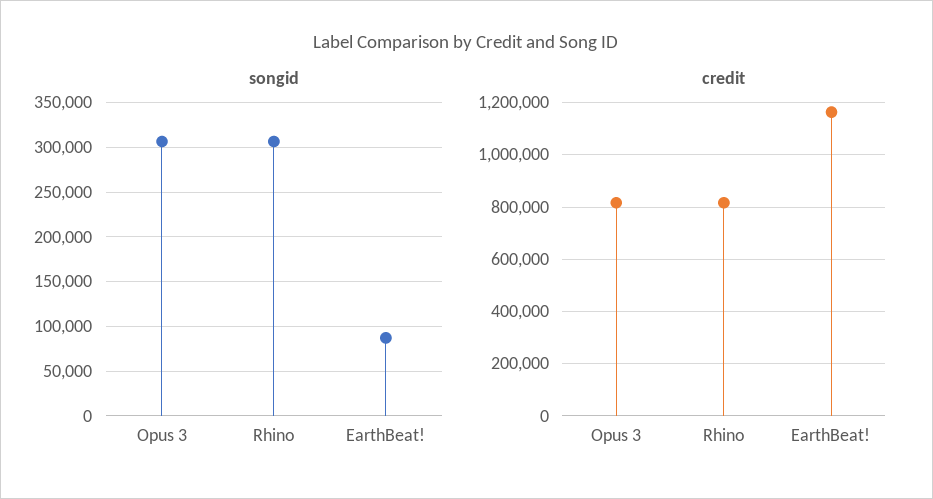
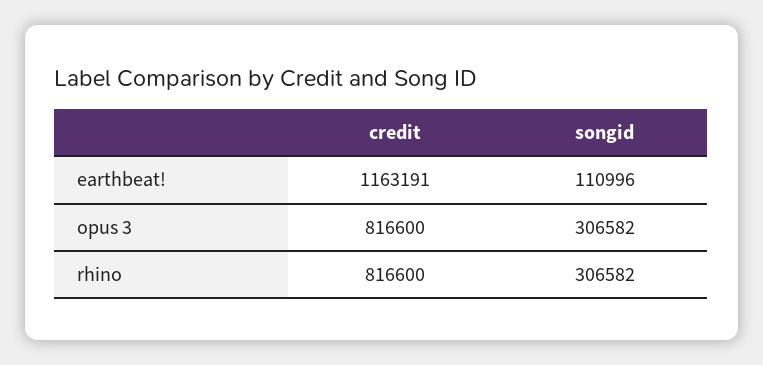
  {
    "songid": {
      "Opus 3": 306582,
      "Rhino": 306582,
-     "EarthBeat!": 90000
+     "EarthBeat!": 110996
    },
    "credit": {
      "Opus 3": 816600,
      "Rhino": 816600,
      "EarthBeat!": 1163191
    }
  }

